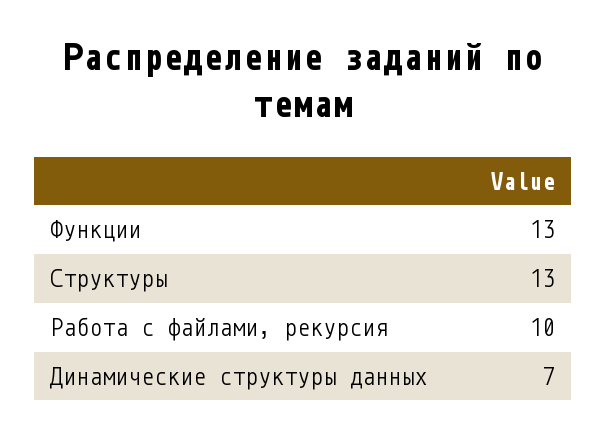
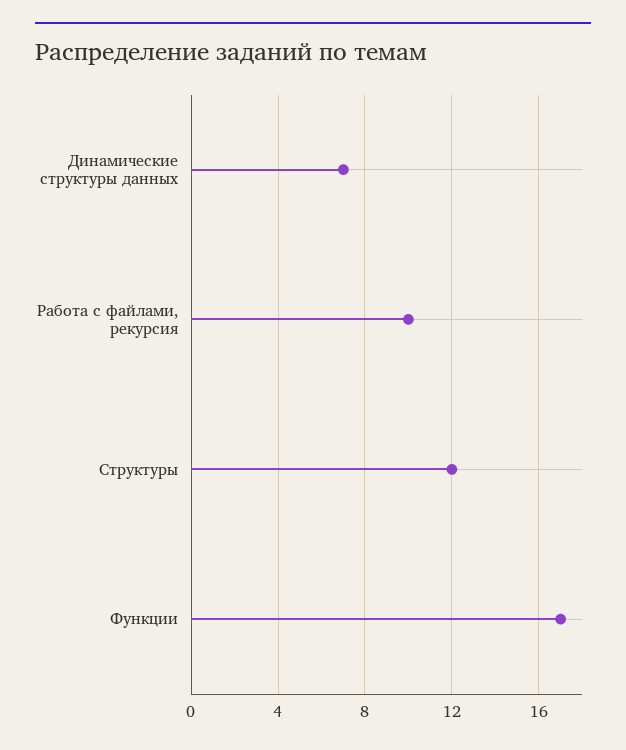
  {
-   "Функции": 13,
+   "Функции": 17,
-   "Структуры": 13,
+   "Структуры": 12,
    "Работа с файлами, рекурсия": 10,
    "Динамические структуры данных": 7
  }

